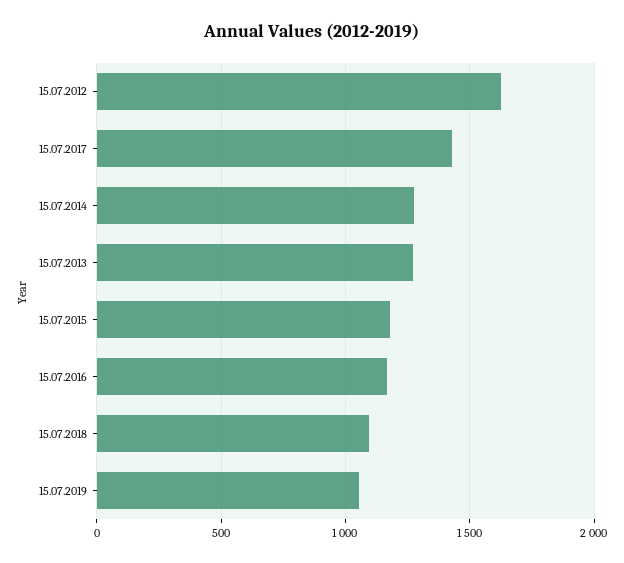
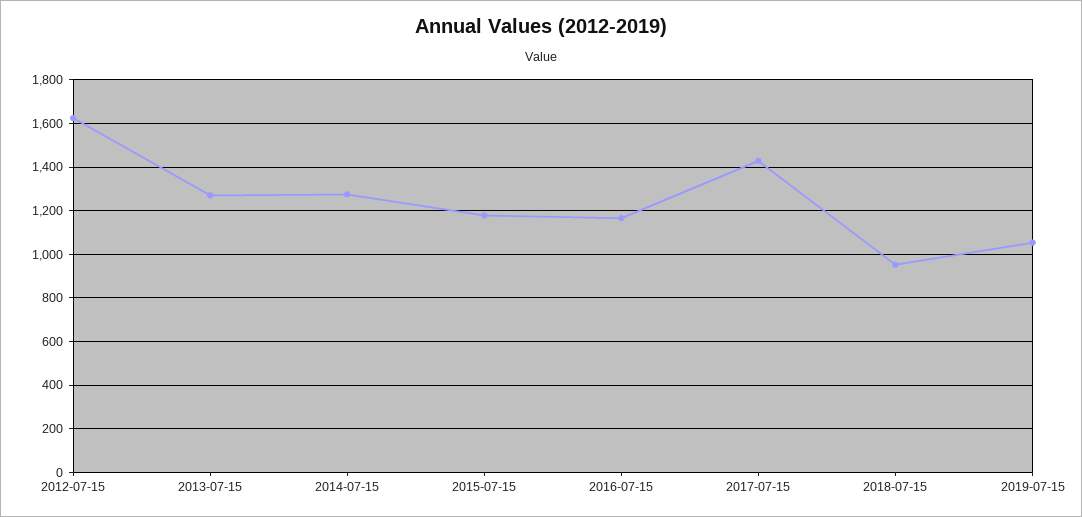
  {
    "15.07.2012": 1600,
    "15.07.2017": 1450,
    "15.07.2014": 1300,
    "15.07.2013": 1250,
    "15.07.2015": 1200,
    "15.07.2016": 1150,
-   "15.07.2018": 1100,
+   "15.07.2018": 950,
    "15.07.2019": 1050
  }

